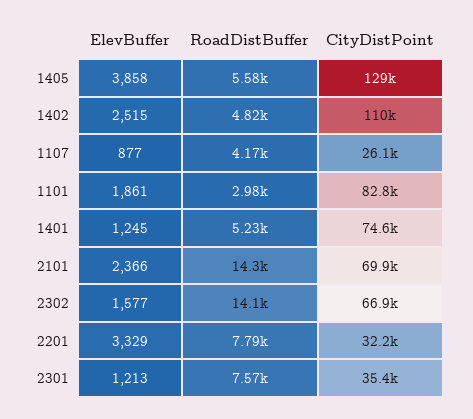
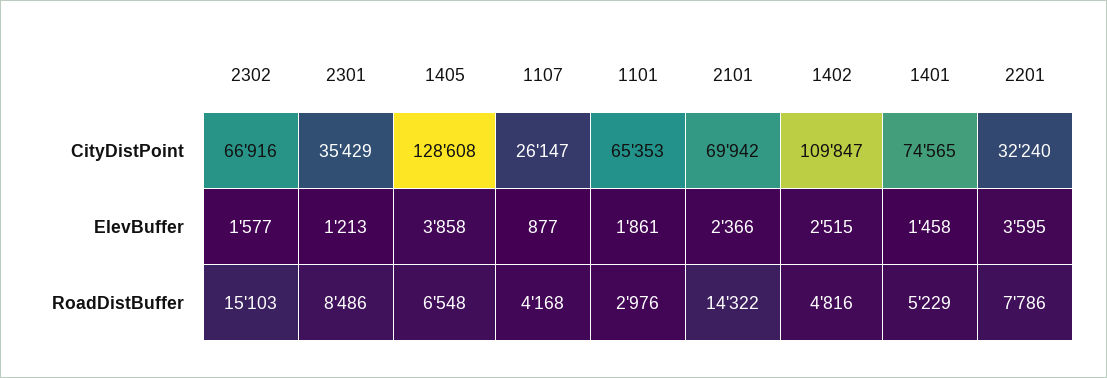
  {
    "ElevBuffer": {
      "1405": 3858,
      "1402": 2515,
      "1107": 877,
      "1101": 1861,
-     "1401": 1245,
+     "1401": 1458,
      "2101": 2366,
      "2302": 1577,
-     "2201": 3329,
+     "2201": 3595,
      "2301": 1213
    },
    "RoadDistBuffer": {
-     "1405": 5580,
+     "1405": 6548,
      "1402": 4816,
      "1107": 4168,
      "1101": 2976,
      "1401": 5229,
      "2101": 14322,
-     "2302": 14100,
+     "2302": 15103,
      "2201": 7786,
-     "2301": 7570
+     "2301": 8486
    },
    "CityDistPoint": {
      "1405": 128608,
      "1402": 109847,
      "1107": 26147,
-     "1101": 82800,
+     "1101": 65353,
      "1401": 74565,
      "2101": 69942,
      "2302": 66916,
      "2201": 32240,
      "2301": 35429
    }
  }

